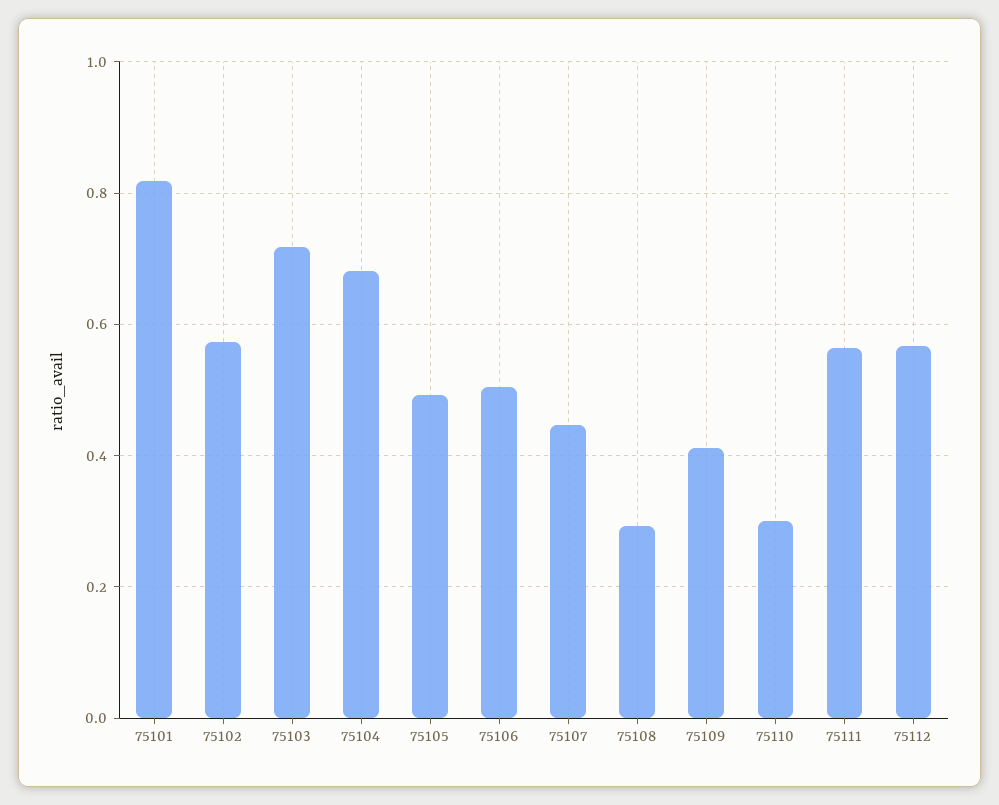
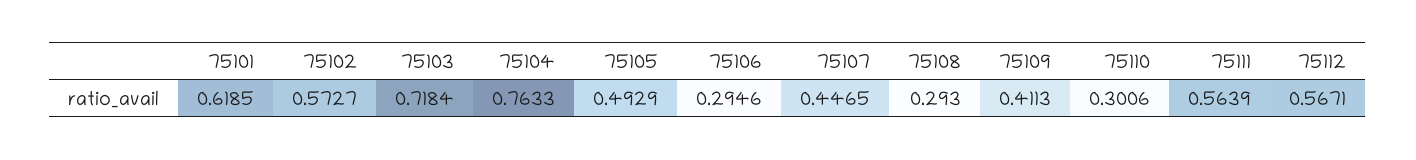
  {
-   "75101": 0.82,
+   "75101": 0.6185,
    "75102": 0.5727,
    "75103": 0.7184,
-   "75104": 0.68,
+   "75104": 0.7633,
    "75105": 0.4929,
-   "75106": 0.5,
+   "75106": 0.2946,
    "75107": 0.4465,
    "75108": 0.293,
    "75109": 0.4113,
    "75110": 0.3006,
    "75111": 0.5639,
    "75112": 0.5671
  }

